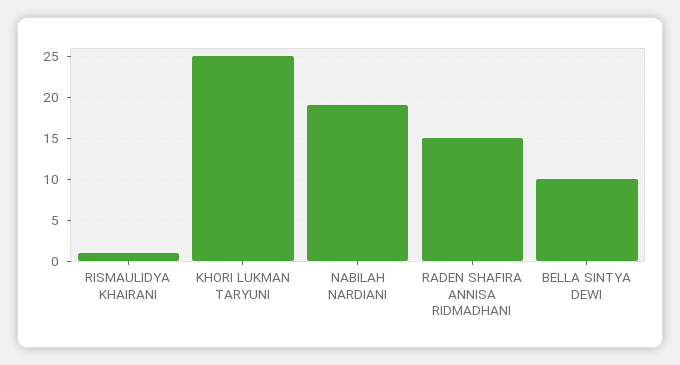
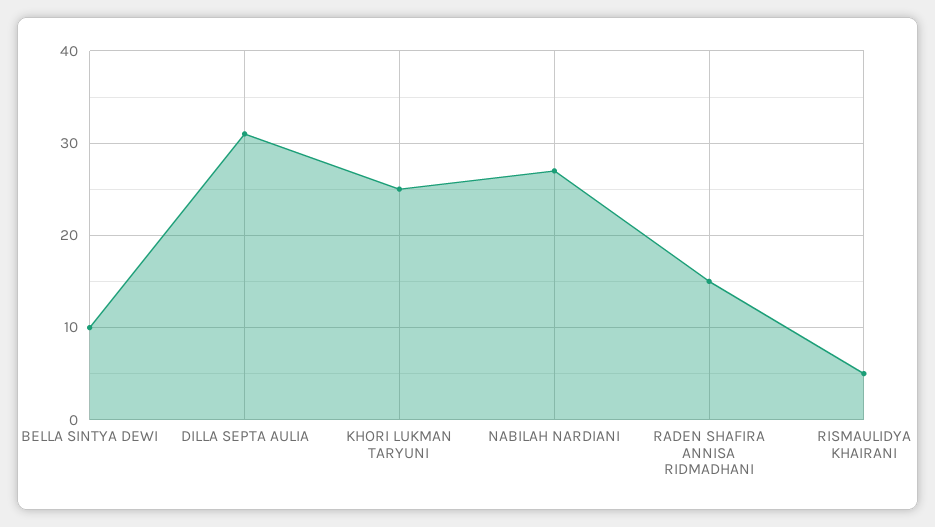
  {
-   "RISMAULIDYA KHAIRANI": 1,
+   "RISMAULIDYA KHAIRANI": 5,
    "KHORI LUKMAN TARYUNI": 25,
-   "NABILAH NARDIANI": 19,
+   "NABILAH NARDIANI": 27,
    "RADEN SHAFIRA ANNISA RIDMADHANI": 15,
-   "BELLA SINTYA DEWI": 10
+   "BELLA SINTYA DEWI": 10,
+   "DILLA SEPTA AULIA": 31
  }

